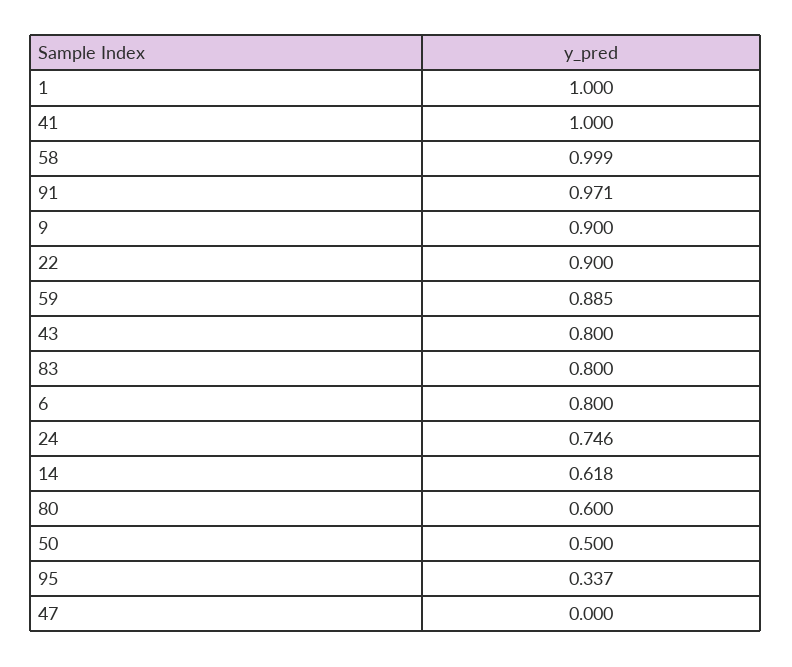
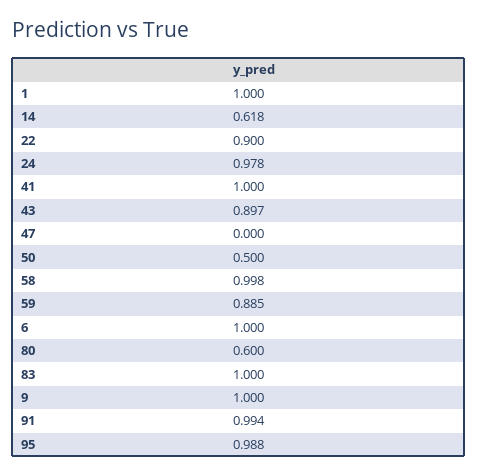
  {
    "1": 1,
    "41": 1,
-   "58": 0.999,
+   "58": 0.998,
-   "91": 0.971,
+   "91": 0.994,
-   "9": 0.9,
+   "9": 1,
    "22": 0.9,
    "59": 0.885,
-   "43": 0.8,
+   "43": 0.897,
-   "83": 0.8,
+   "83": 1,
-   "6": 0.8,
+   "6": 1,
-   "24": 0.746,
+   "24": 0.978,
    "14": 0.618,
    "80": 0.6,
    "50": 0.5,
-   "95": 0.337,
+   "95": 0.988,
    "47": 0
  }

